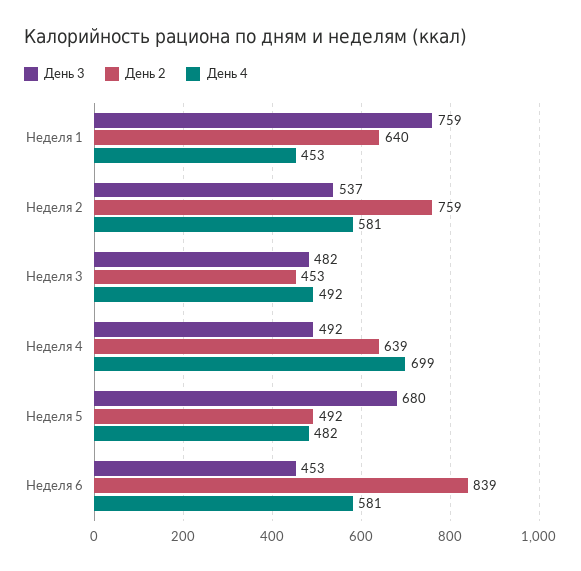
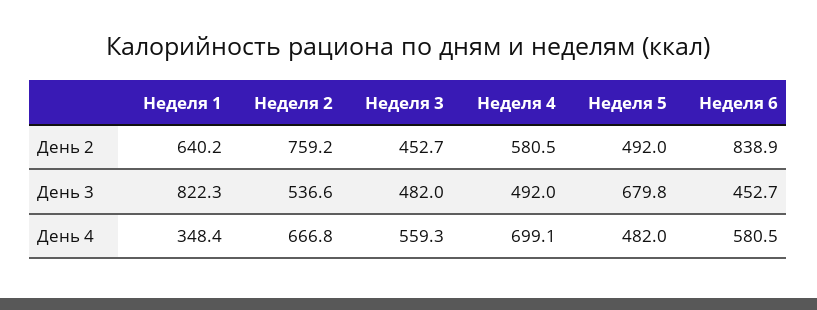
  {
    "День 3": {
-     "Неделя 1": 759,
+     "Неделя 1": 822.3,
      "Неделя 2": 536.6,
      "Неделя 3": 482,
      "Неделя 4": 492,
      "Неделя 5": 679.8,
      "Неделя 6": 452.7
    },
    "День 2": {
      "Неделя 1": 640.2,
      "Неделя 2": 759.2,
      "Неделя 3": 452.7,
-     "Неделя 4": 639,
+     "Неделя 4": 580.5,
      "Неделя 5": 492,
      "Неделя 6": 838.9
    },
    "День 4": {
-     "Неделя 1": 453,
+     "Неделя 1": 348.4,
-     "Неделя 2": 581,
+     "Неделя 2": 666.8,
-     "Неделя 3": 492,
+     "Неделя 3": 559.3,
      "Неделя 4": 699.1,
      "Неделя 5": 482,
      "Неделя 6": 580.5
    }
  }

